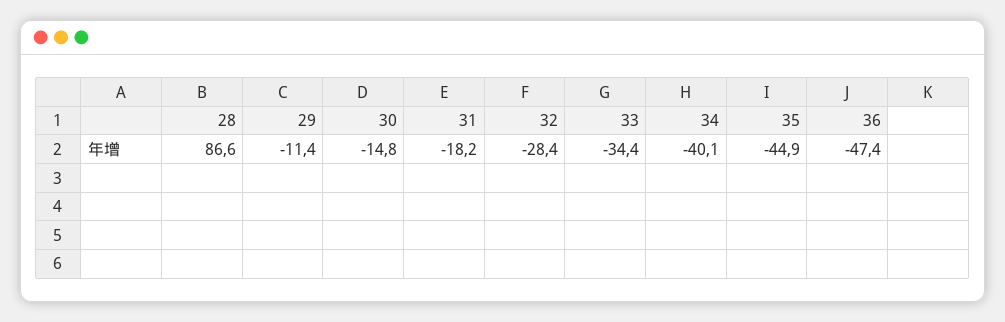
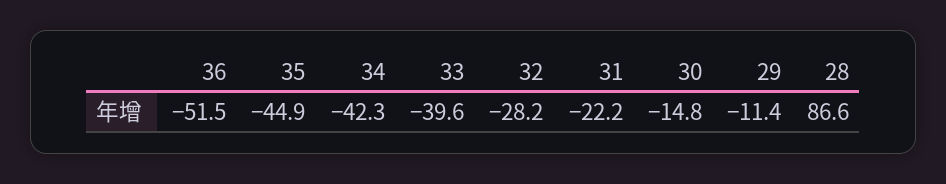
  {
    "28": 86.6,
    "29": -11.4,
    "30": -14.8,
-   "31": -18.2,
+   "31": -22.2,
-   "32": -28.4,
+   "32": -28.2,
-   "33": -34.4,
+   "33": -39.6,
-   "34": -40.1,
+   "34": -42.3,
    "35": -44.9,
-   "36": -47.4
+   "36": -51.5
  }

